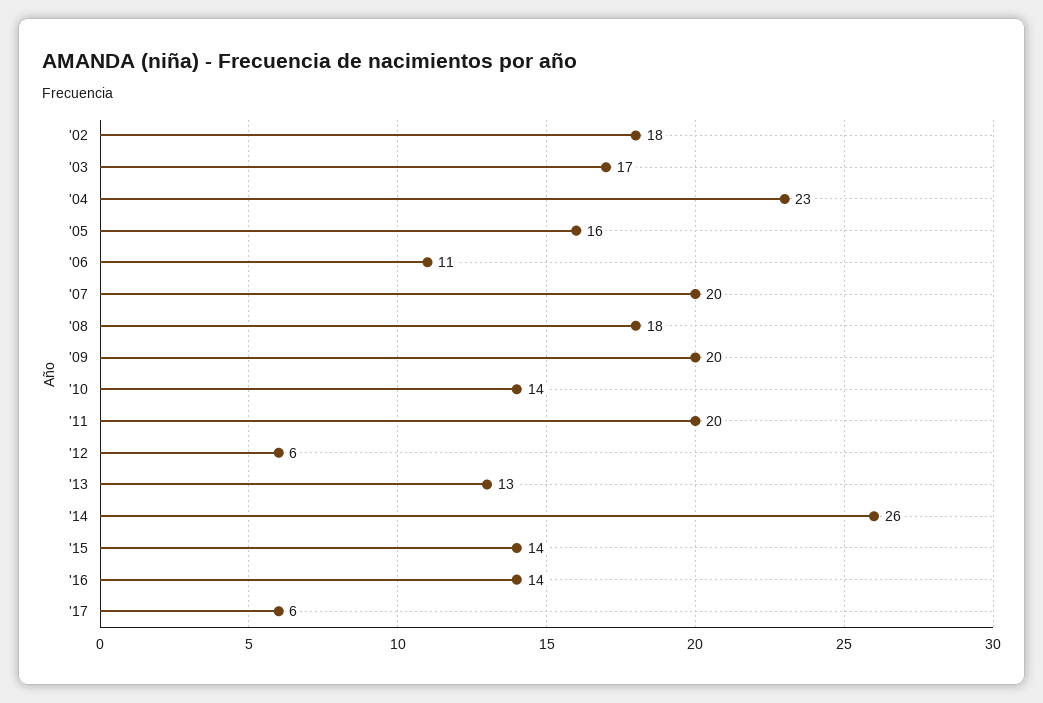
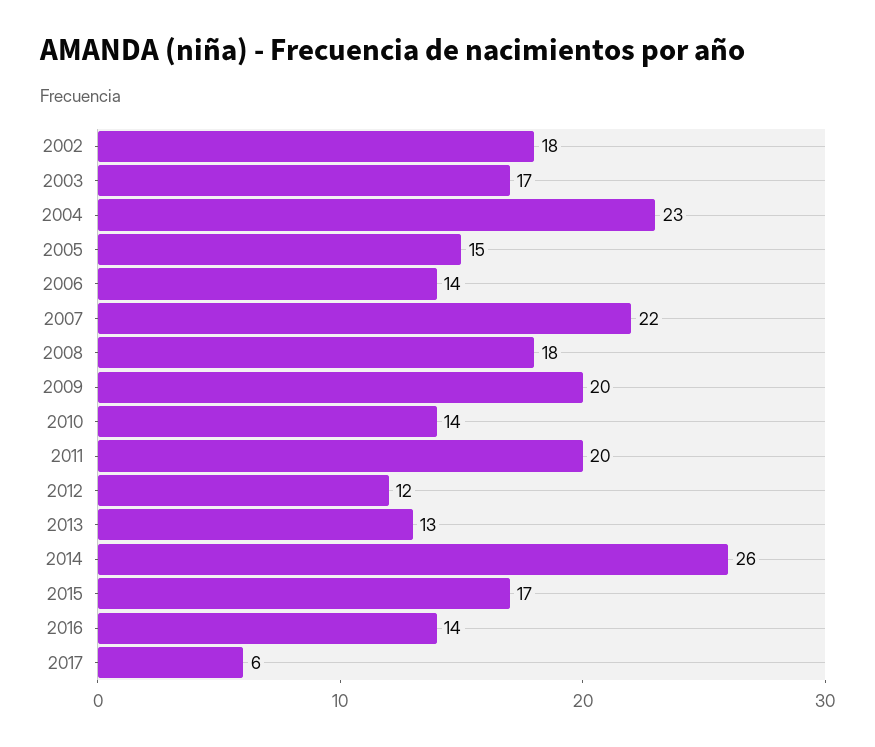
  {
    "'02": 18,
    "'03": 17,
    "'04": 23,
-   "'05": 16,
+   "'05": 15,
-   "'06": 11,
+   "'06": 14,
-   "'07": 20,
+   "'07": 22,
    "'08": 18,
    "'09": 20,
    "'10": 14,
    "'11": 20,
-   "'12": 6,
+   "'12": 12,
    "'13": 13,
    "'14": 26,
-   "'15": 14,
+   "'15": 17,
    "'16": 14,
    "'17": 6
  }

